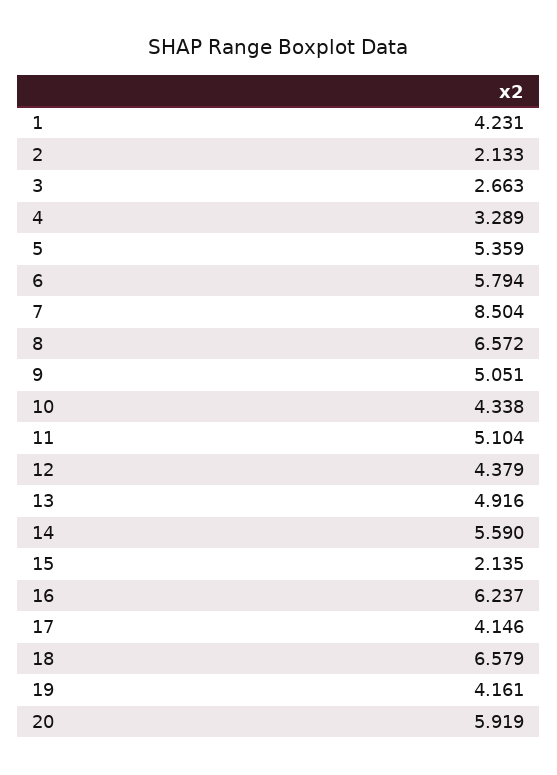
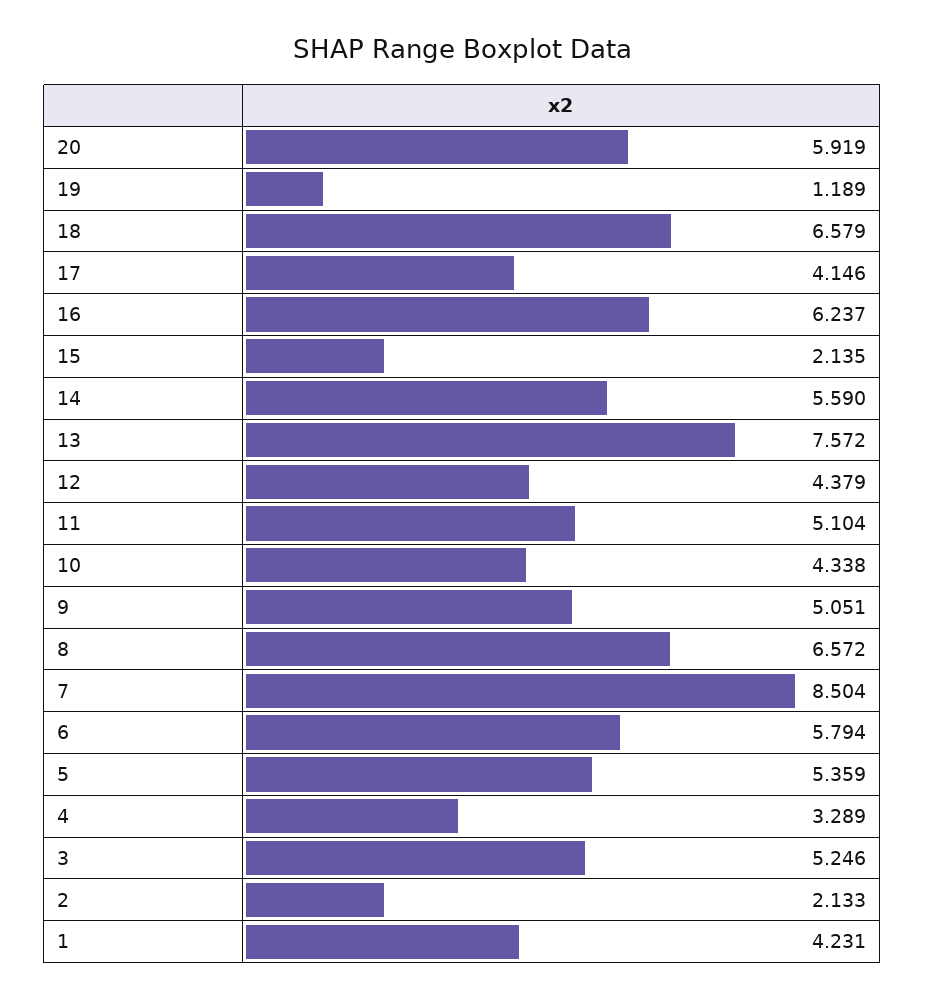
  {
    "1": 4.231,
    "2": 2.133,
-   "3": 2.663,
+   "3": 5.246,
    "4": 3.289,
    "5": 5.359,
    "6": 5.794,
    "7": 8.504,
    "8": 6.572,
    "9": 5.051,
    "10": 4.338,
    "11": 5.104,
    "12": 4.379,
-   "13": 4.916,
+   "13": 7.572,
    "14": 5.59,
    "15": 2.135,
    "16": 6.237,
    "17": 4.146,
    "18": 6.579,
-   "19": 4.161,
+   "19": 1.189,
    "20": 5.919
  }

